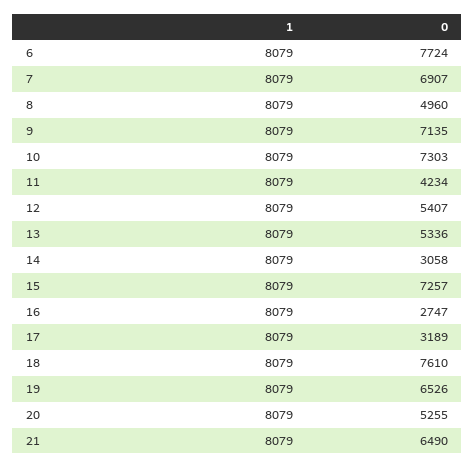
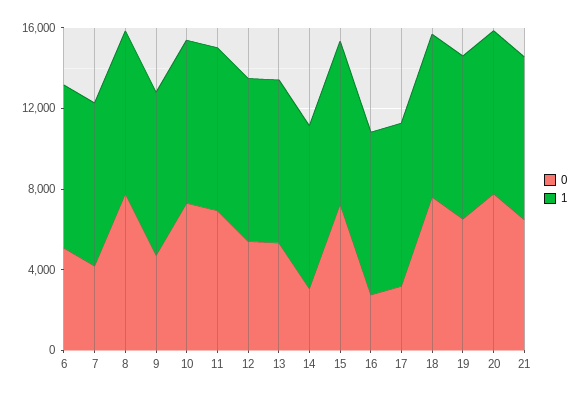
  {
    "1": {
      "6": 8079,
      "7": 8079,
      "8": 8079,
      "9": 8079,
      "10": 8079,
      "11": 8079,
      "12": 8079,
      "13": 8079,
      "14": 8079,
      "15": 8079,
      "16": 8079,
      "17": 8079,
      "18": 8079,
      "19": 8079,
      "20": 8079,
      "21": 8079
    },
    "0": {
-     "6": 7724,
+     "6": 5000,
-     "7": 6907,
+     "7": 4000,
-     "8": 4960,
+     "8": 8000,
-     "9": 7135,
+     "9": 5000,
      "10": 7303,
-     "11": 4234,
+     "11": 7000,
      "12": 5407,
      "13": 5336,
      "14": 3058,
      "15": 7257,
      "16": 2747,
      "17": 3189,
      "18": 7610,
      "19": 6526,
-     "20": 5255,
+     "20": 8000,
      "21": 6490
    }
  }

